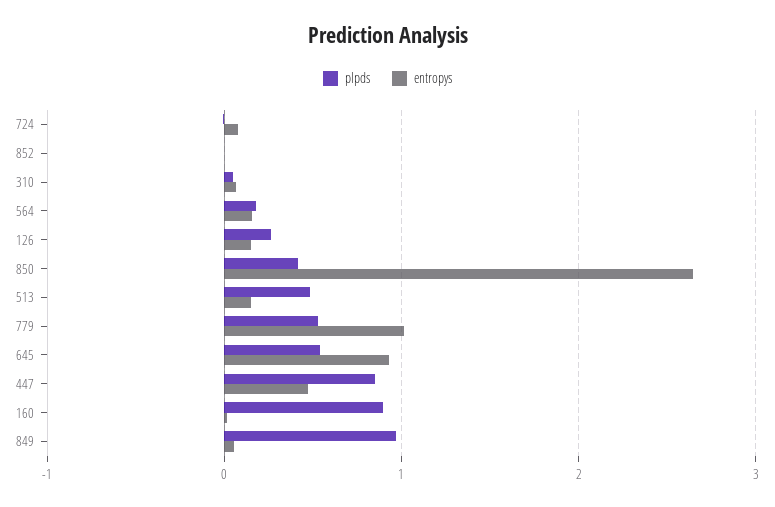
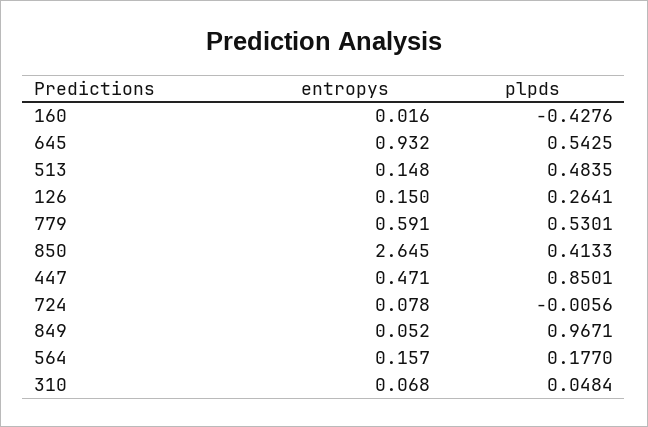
  {
    "plpds": {
      "724": -0.0056,
-     "852": 0,
      "310": 0.0484,
      "564": 0.177,
      "126": 0.2641,
      "850": 0.4133,
      "513": 0.4835,
      "779": 0.5301,
      "645": 0.5425,
      "447": 0.8501,
-     "160": 0.9,
+     "160": -0.4276,
      "849": 0.9671
    },
    "entropys": {
      "724": 0.078,
-     "852": 0,
      "310": 0.068,
      "564": 0.157,
      "126": 0.15,
      "850": 2.645,
      "513": 0.148,
-     "779": 1,
+     "779": 0.591,
      "645": 0.932,
      "447": 0.471,
      "160": 0.016,
      "849": 0.052
    }
  }

